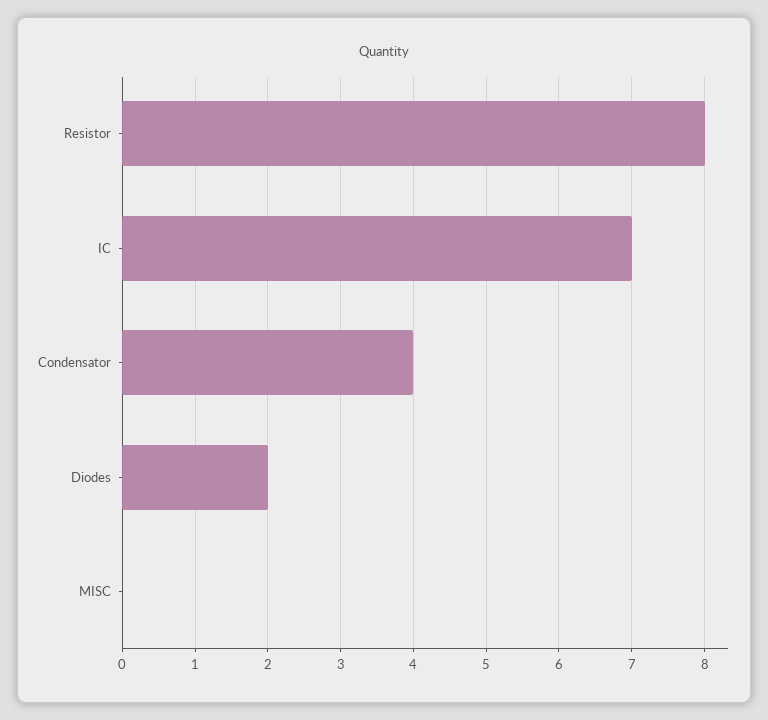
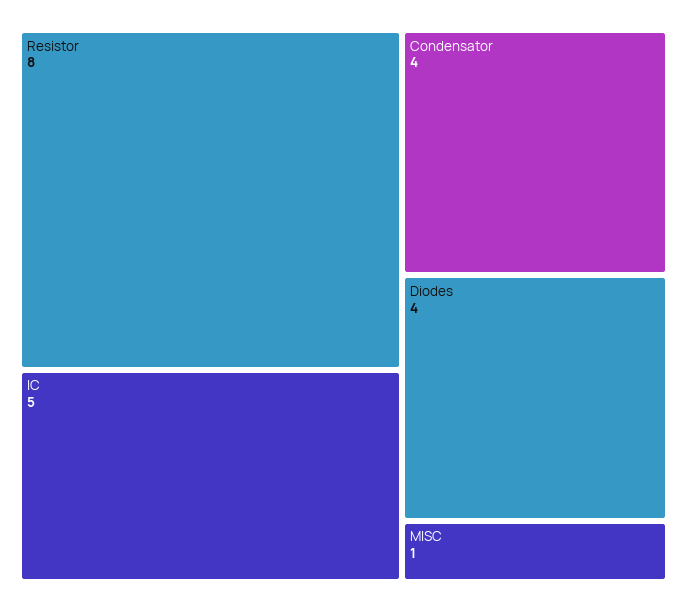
  {
    "Resistor": 8,
-   "IC": 7,
+   "IC": 5,
    "Condensator": 4,
-   "Diodes": 2,
+   "Diodes": 4,
-   "MISC": 0
+   "MISC": 1
  }

